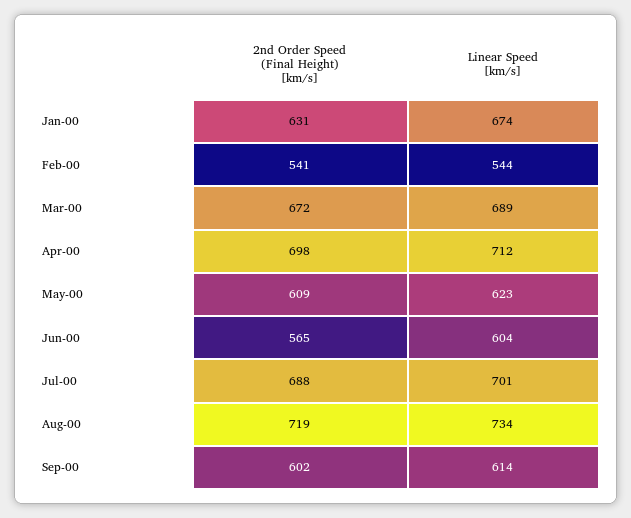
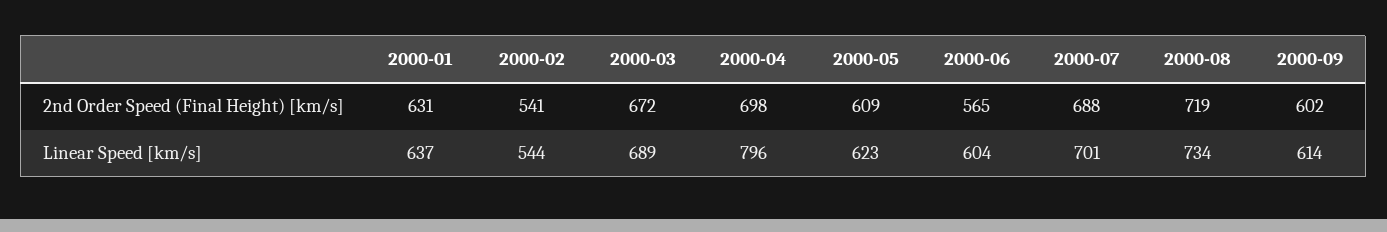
  {
    "2nd Order Speed (Final Height) [km/s]": {
      "Jan-00": 631,
      "Feb-00": 541,
      "Mar-00": 672,
      "Apr-00": 698,
      "May-00": 609,
      "Jun-00": 565,
      "Jul-00": 688,
      "Aug-00": 719,
      "Sep-00": 602
    },
    "Linear Speed [km/s]": {
-     "Jan-00": 674,
+     "Jan-00": 637,
      "Feb-00": 544,
      "Mar-00": 689,
-     "Apr-00": 712,
+     "Apr-00": 796,
      "May-00": 623,
      "Jun-00": 604,
      "Jul-00": 701,
      "Aug-00": 734,
      "Sep-00": 614
    }
  }

